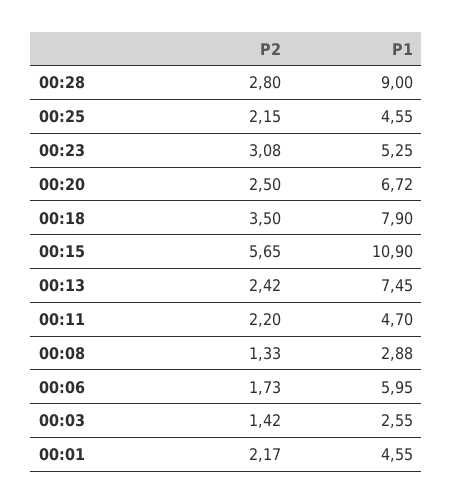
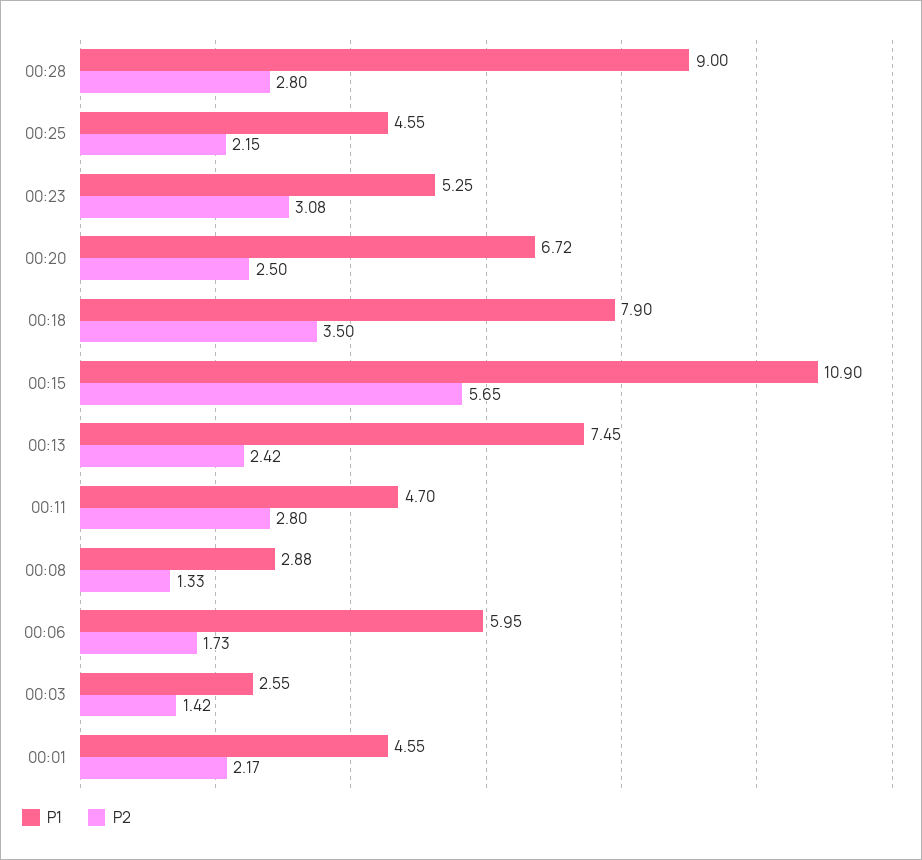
  {
    "P2": {
      "00:28": 2.8,
      "00:25": 2.15,
      "00:23": 3.08,
      "00:20": 2.5,
      "00:18": 3.5,
      "00:15": 5.65,
      "00:13": 2.42,
-     "00:11": 2.2,
+     "00:11": 2.8,
      "00:08": 1.33,
      "00:06": 1.73,
      "00:03": 1.42,
      "00:01": 2.17
    },
    "P1": {
      "00:28": 9,
      "00:25": 4.55,
      "00:23": 5.25,
      "00:20": 6.72,
      "00:18": 7.9,
      "00:15": 10.9,
      "00:13": 7.45,
      "00:11": 4.7,
      "00:08": 2.88,
      "00:06": 5.95,
      "00:03": 2.55,
      "00:01": 4.55
    }
  }

